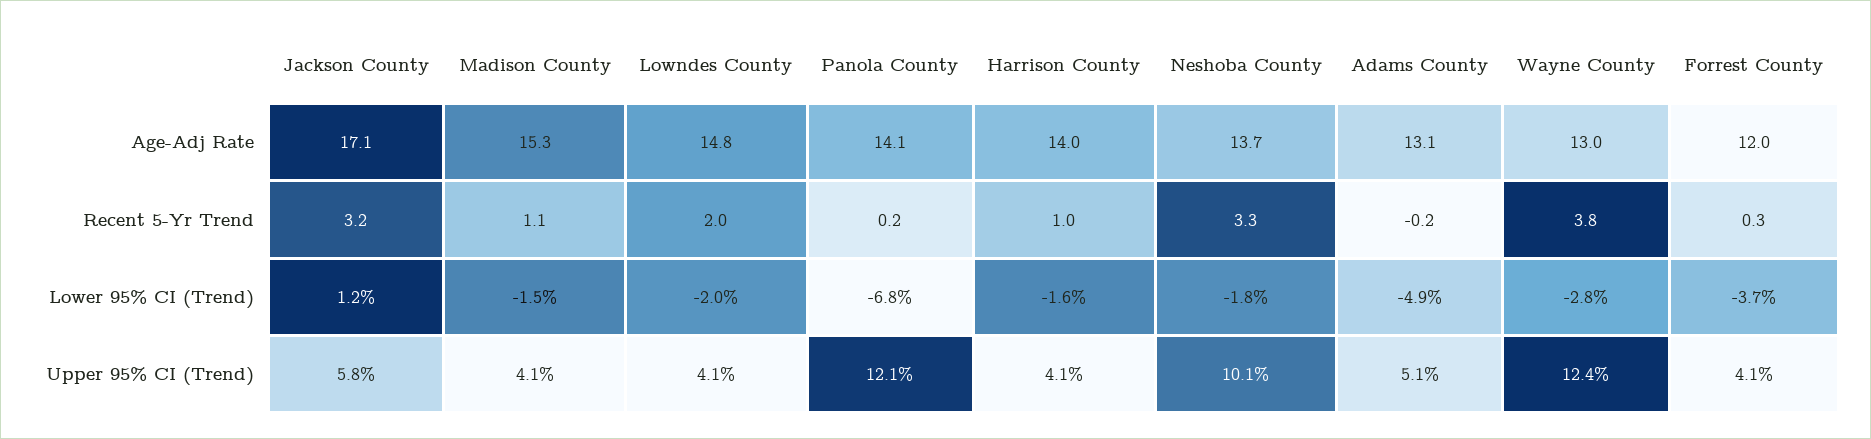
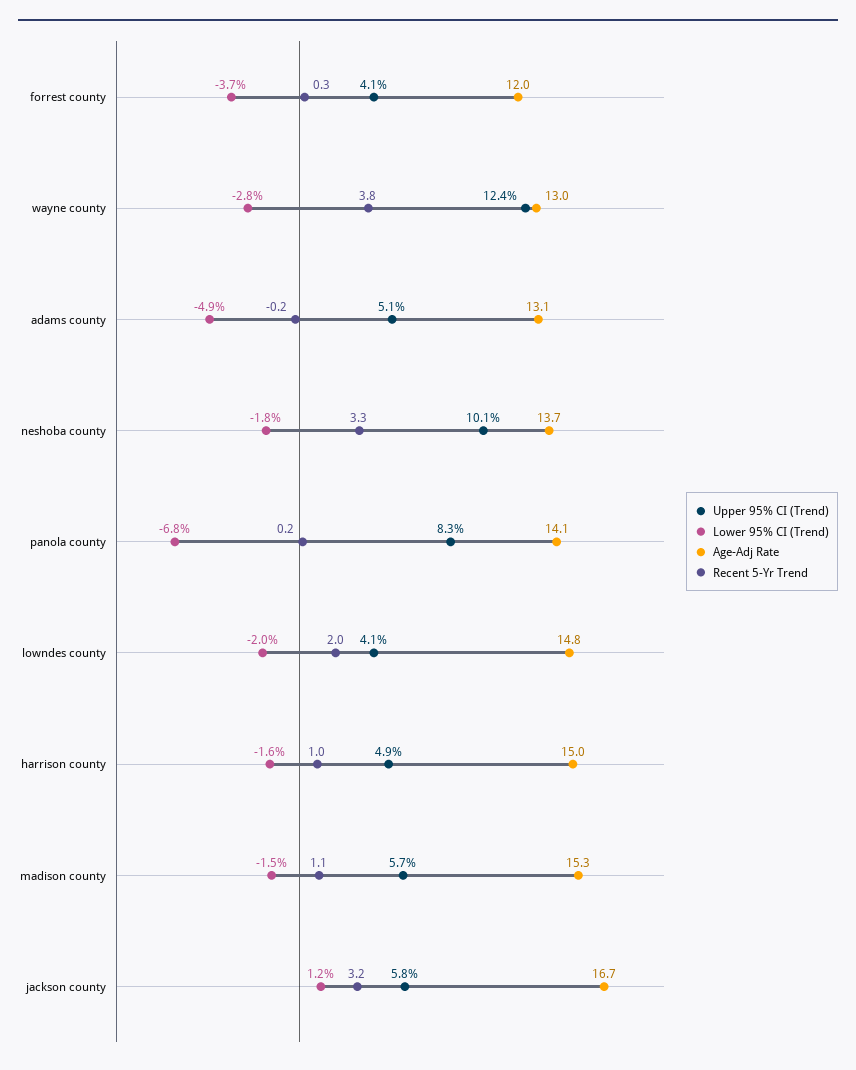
  {
    "Age-Adj Rate": {
-     "Jackson County": 17.1,
+     "Jackson County": 16.7,
      "Madison County": 15.3,
      "Lowndes County": 14.8,
      "Panola County": 14.1,
-     "Harrison County": 14,
+     "Harrison County": 15,
      "Neshoba County": 13.7,
      "Adams County": 13.1,
      "Wayne County": 13,
      "Forrest County": 12
    },
    "Recent 5-Yr Trend": {
      "Jackson County": 3.2,
      "Madison County": 1.1,
      "Lowndes County": 2,
      "Panola County": 0.2,
      "Harrison County": 1,
      "Neshoba County": 3.3,
      "Adams County": -0.2,
      "Wayne County": 3.8,
      "Forrest County": 0.3
    },
    "Lower 95% CI (Trend)": {
      "Jackson County": 1.2,
      "Madison County": -1.5,
      "Lowndes County": -2,
      "Panola County": -6.8,
      "Harrison County": -1.6,
      "Neshoba County": -1.8,
      "Adams County": -4.9,
      "Wayne County": -2.8,
      "Forrest County": -3.7
    },
    "Upper 95% CI (Trend)": {
      "Jackson County": 5.8,
-     "Madison County": 4.1,
+     "Madison County": 5.7,
      "Lowndes County": 4.1,
-     "Panola County": 12.1,
+     "Panola County": 8.3,
-     "Harrison County": 4.1,
+     "Harrison County": 4.9,
      "Neshoba County": 10.1,
      "Adams County": 5.1,
      "Wayne County": 12.4,
      "Forrest County": 4.1
    }
  }

